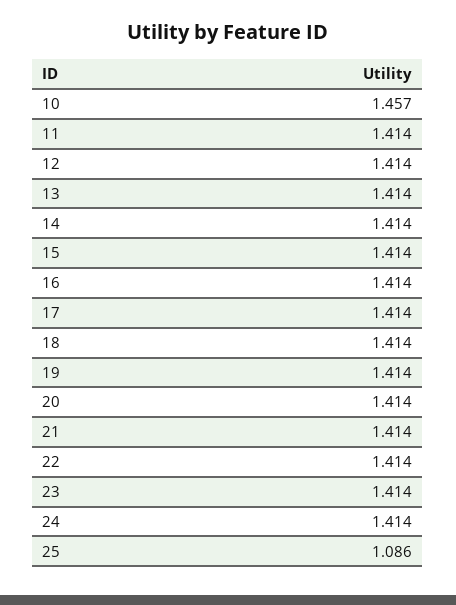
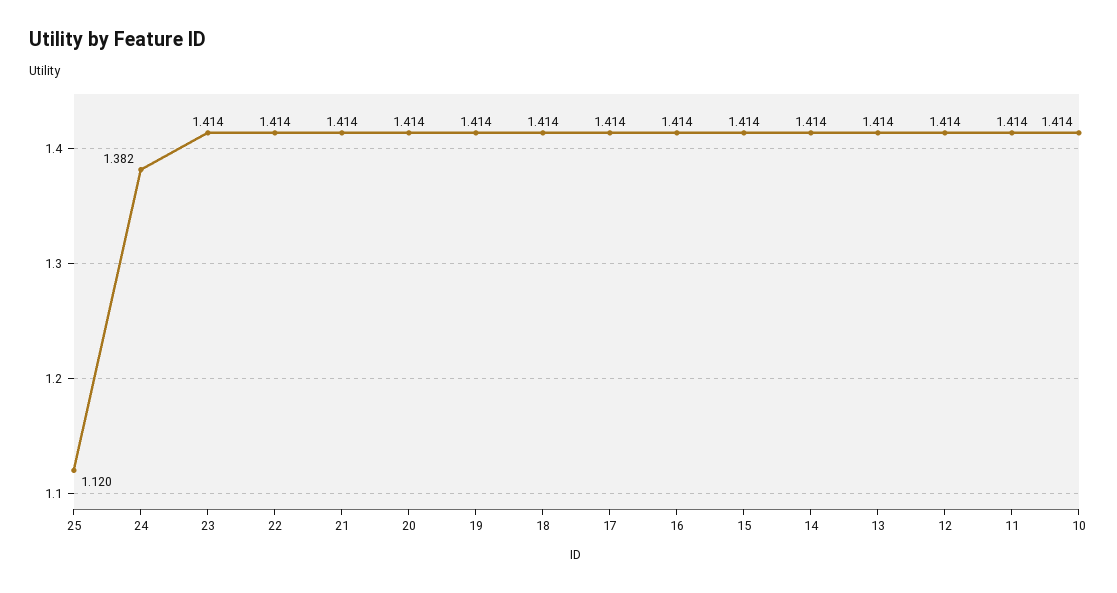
  {
-   "10": 1.457,
+   "10": 1.414,
    "11": 1.414,
    "12": 1.414,
    "13": 1.414,
    "14": 1.414,
    "15": 1.414,
    "16": 1.414,
    "17": 1.414,
    "18": 1.414,
    "19": 1.414,
    "20": 1.414,
    "21": 1.414,
    "22": 1.414,
    "23": 1.414,
-   "24": 1.414,
+   "24": 1.382,
-   "25": 1.086
+   "25": 1.12
  }

